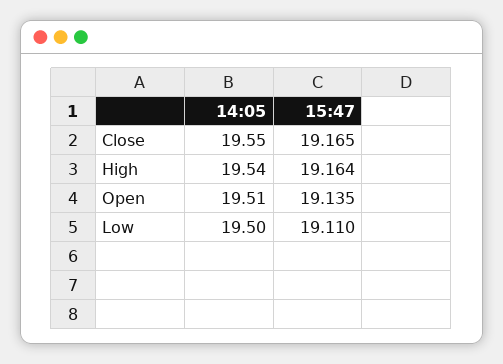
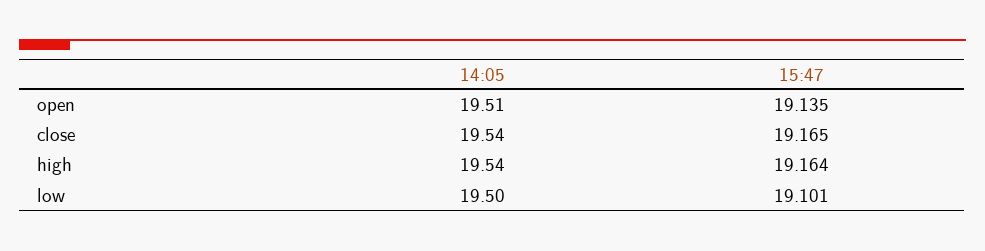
  {
    "14:05": {
-     "Close": 19.55,
+     "Close": 19.54,
      "High": 19.54,
      "Open": 19.51,
      "Low": 19.5
    },
    "15:47": {
      "Close": 19.165,
      "High": 19.164,
      "Open": 19.135,
-     "Low": 19.11
+     "Low": 19.101
    }
  }

